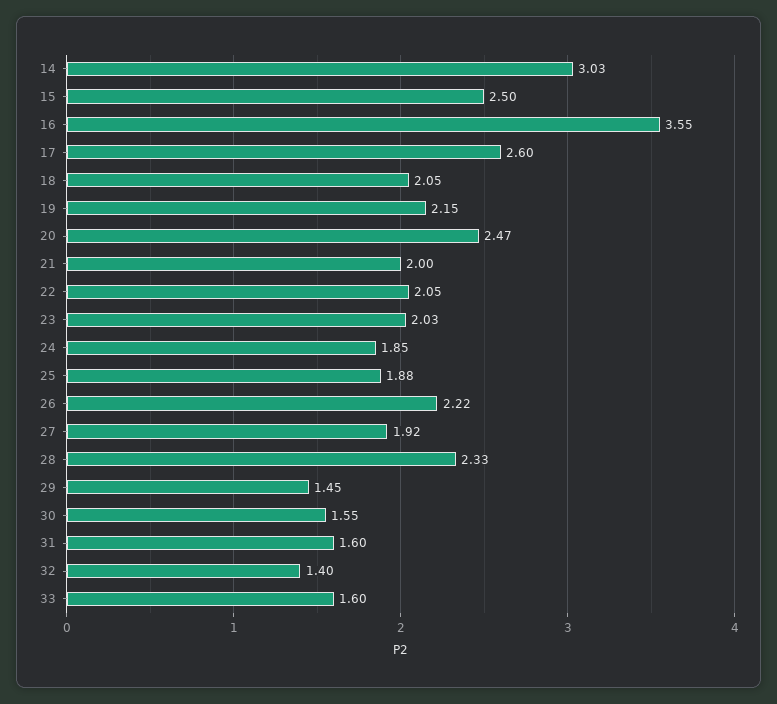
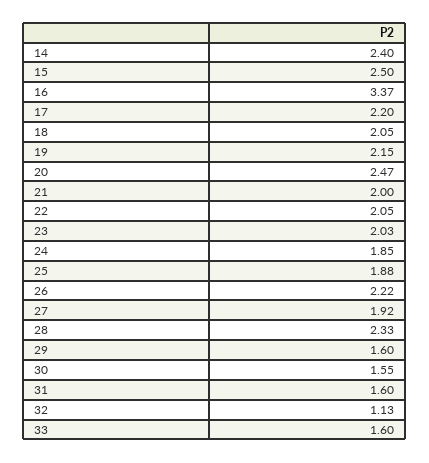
  {
-   "14": 3.03,
+   "14": 2.4,
    "15": 2.5,
-   "16": 3.55,
+   "16": 3.37,
-   "17": 2.6,
+   "17": 2.2,
    "18": 2.05,
    "19": 2.15,
    "20": 2.47,
    "21": 2,
    "22": 2.05,
    "23": 2.03,
    "24": 1.85,
    "25": 1.88,
    "26": 2.22,
    "27": 1.92,
    "28": 2.33,
-   "29": 1.45,
+   "29": 1.6,
    "30": 1.55,
    "31": 1.6,
-   "32": 1.4,
+   "32": 1.13,
    "33": 1.6
  }

